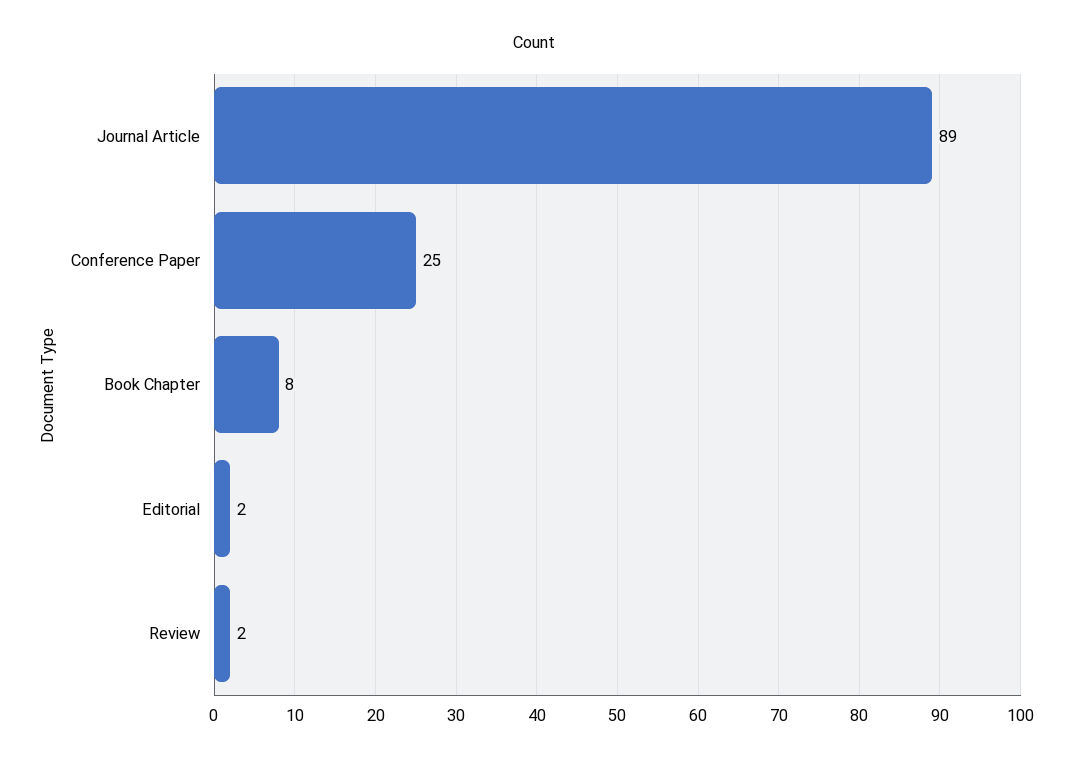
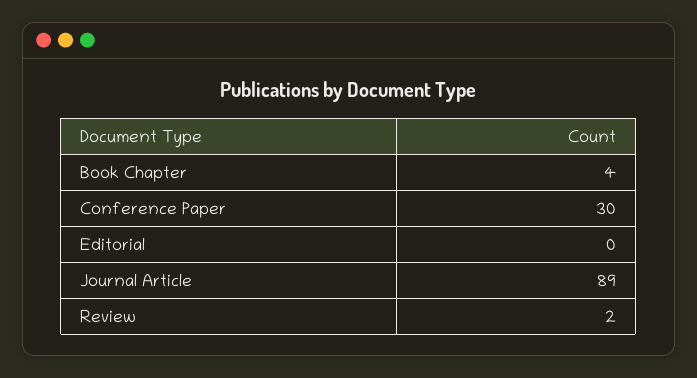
  {
    "Journal Article": 89,
-   "Conference Paper": 25,
+   "Conference Paper": 30,
-   "Book Chapter": 8,
+   "Book Chapter": 4,
-   "Editorial": 2,
+   "Editorial": 0,
    "Review": 2
  }

